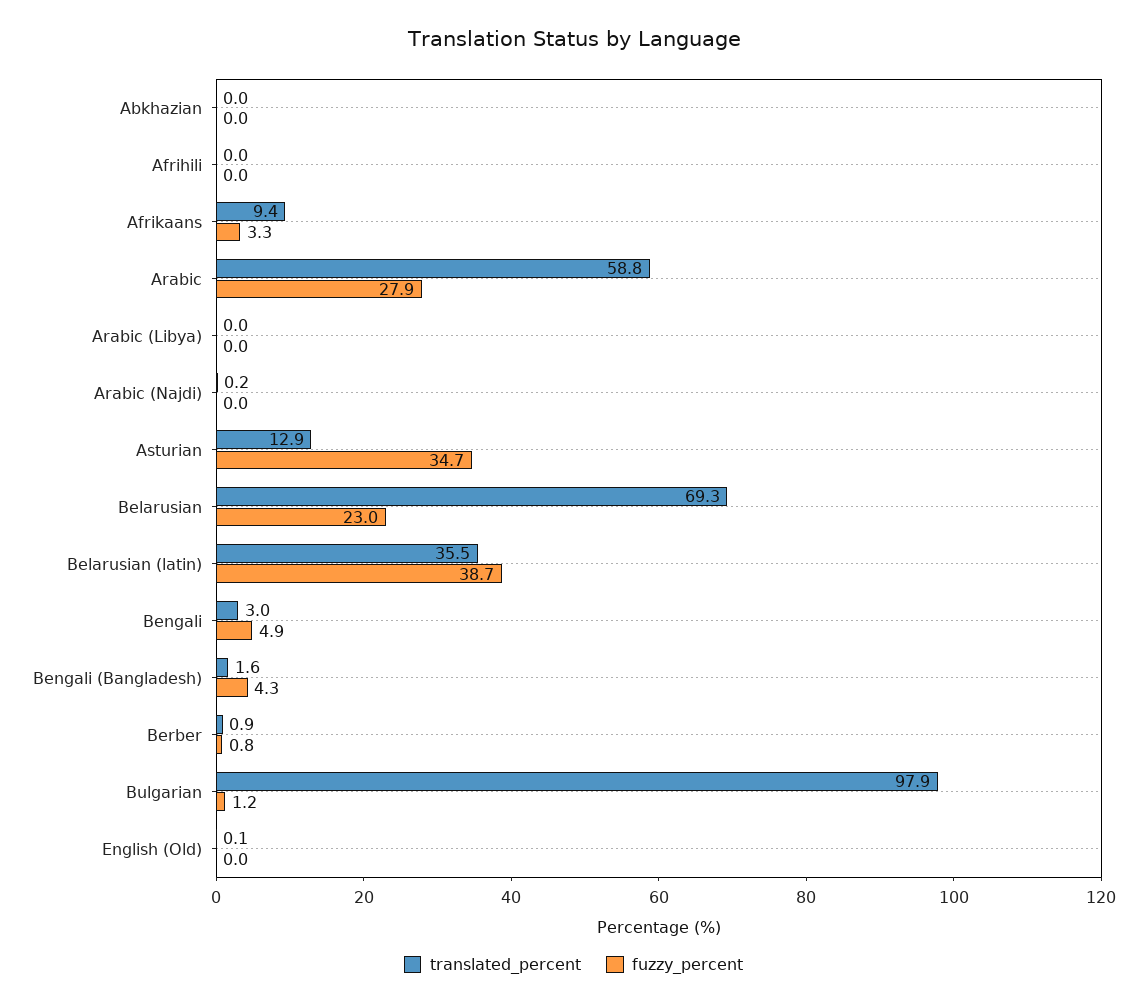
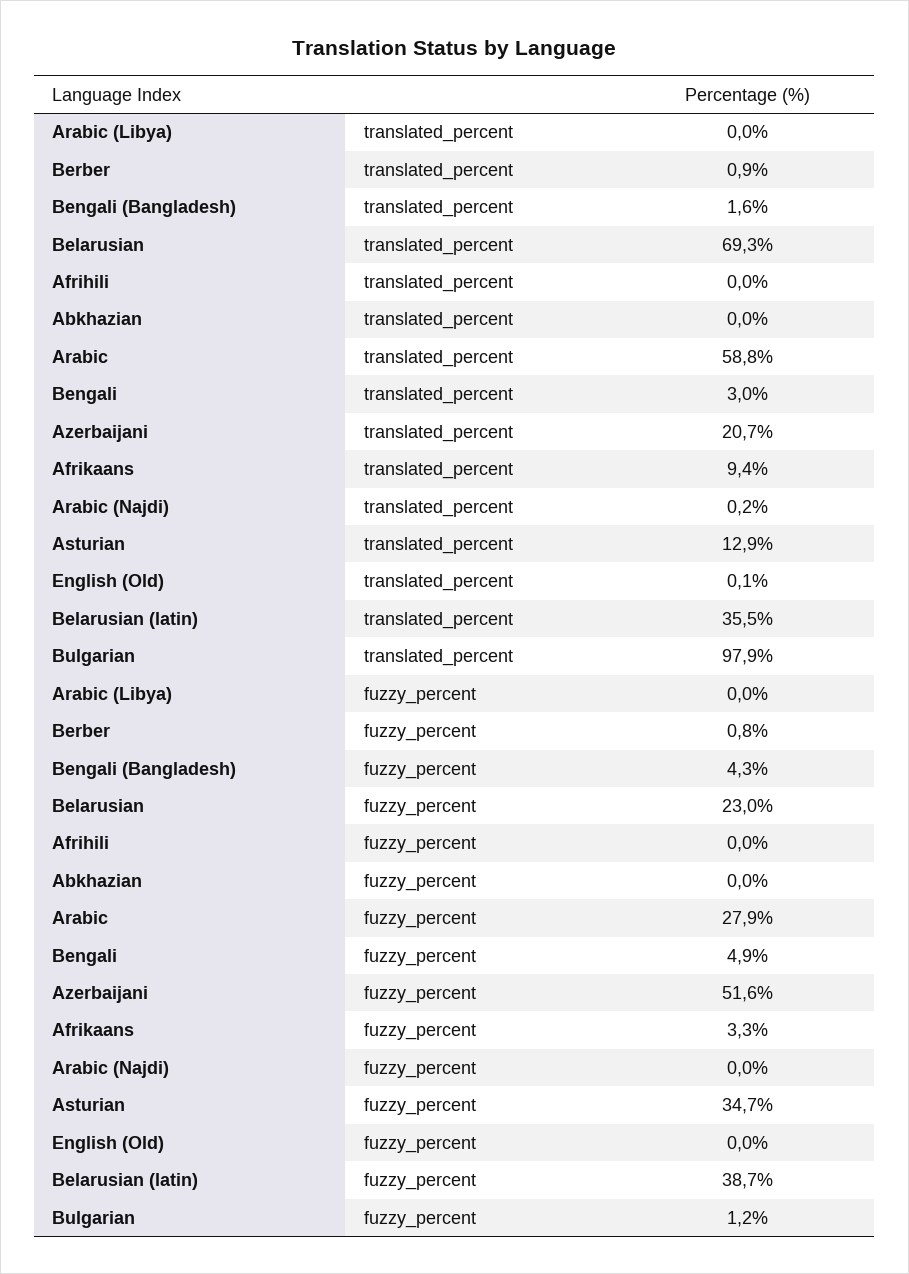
  {
    "translated_percent": {
      "Abkhazian": 0,
      "Afrihili": 0,
      "Afrikaans": 9.4,
      "Arabic": 58.8,
      "Arabic (Libya)": 0,
      "Arabic (Najdi)": 0.2,
      "Asturian": 12.9,
      "Belarusian": 69.3,
      "Belarusian (latin)": 35.5,
      "Bengali": 3,
      "Bengali (Bangladesh)": 1.6,
      "Berber": 0.9,
      "Bulgarian": 97.9,
-     "English (Old)": 0.1
+     "English (Old)": 0.1,
+     "Azerbaijani": 20.7
    },
    "fuzzy_percent": {
      "Abkhazian": 0,
      "Afrihili": 0,
      "Afrikaans": 3.3,
      "Arabic": 27.9,
      "Arabic (Libya)": 0,
      "Arabic (Najdi)": 0,
      "Asturian": 34.7,
      "Belarusian": 23,
      "Belarusian (latin)": 38.7,
      "Bengali": 4.9,
      "Bengali (Bangladesh)": 4.3,
      "Berber": 0.8,
      "Bulgarian": 1.2,
-     "English (Old)": 0
+     "English (Old)": 0,
+     "Azerbaijani": 51.6
    }
  }

